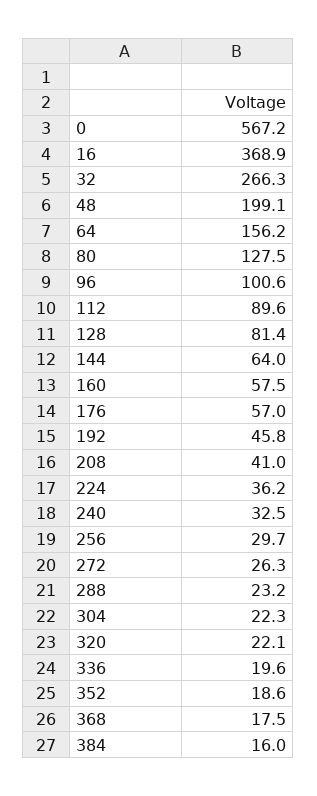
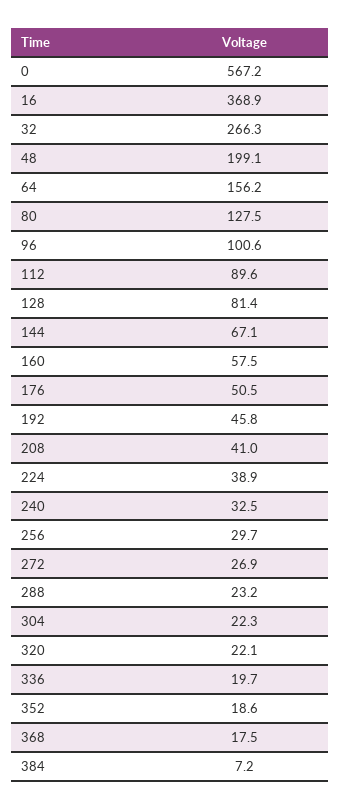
  {
    "0": 567.2,
    "16": 368.9,
    "32": 266.3,
    "48": 199.1,
    "64": 156.2,
    "80": 127.5,
    "96": 100.6,
    "112": 89.6,
    "128": 81.4,
-   "144": 64,
+   "144": 67.1,
    "160": 57.5,
-   "176": 57,
+   "176": 50.5,
    "192": 45.8,
    "208": 41,
-   "224": 36.2,
+   "224": 38.9,
    "240": 32.5,
    "256": 29.7,
-   "272": 26.3,
+   "272": 26.9,
    "288": 23.2,
    "304": 22.3,
    "320": 22.1,
-   "336": 19.6,
+   "336": 19.7,
    "352": 18.6,
    "368": 17.5,
-   "384": 16
+   "384": 7.2
  }

